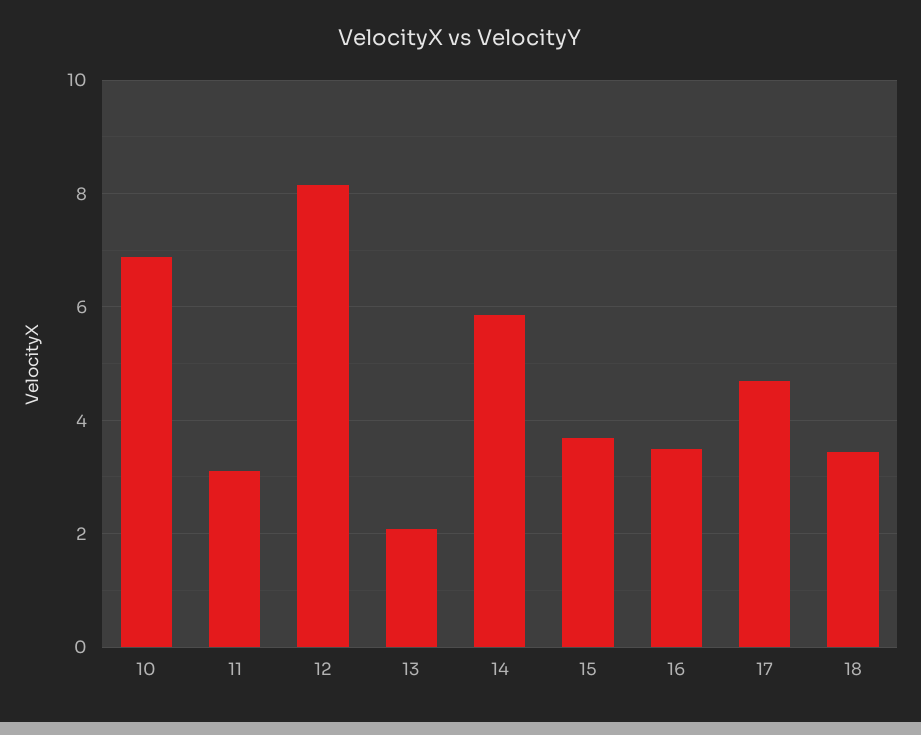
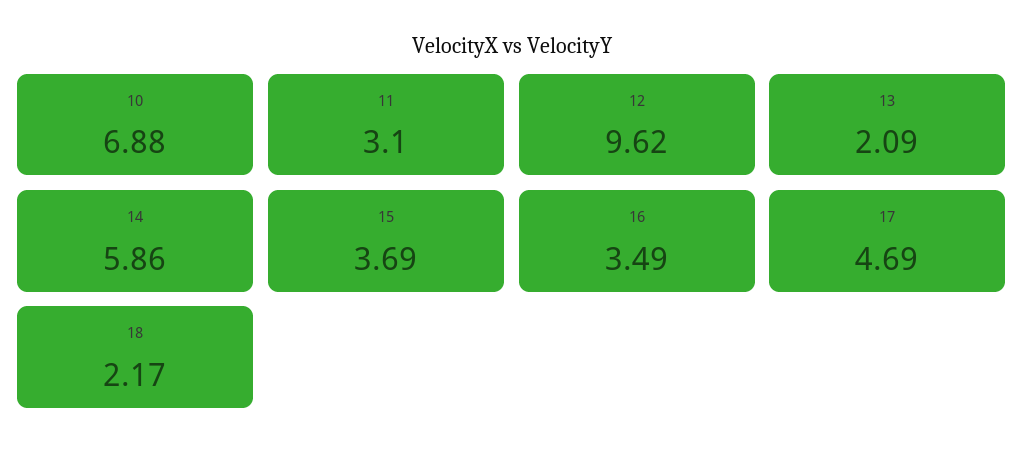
  {
    "10": 6.88,
    "11": 3.1,
-   "12": 8.2,
+   "12": 9.62,
    "13": 2.09,
    "14": 5.86,
    "15": 3.69,
    "16": 3.49,
    "17": 4.69,
-   "18": 3.4
+   "18": 2.17
  }

